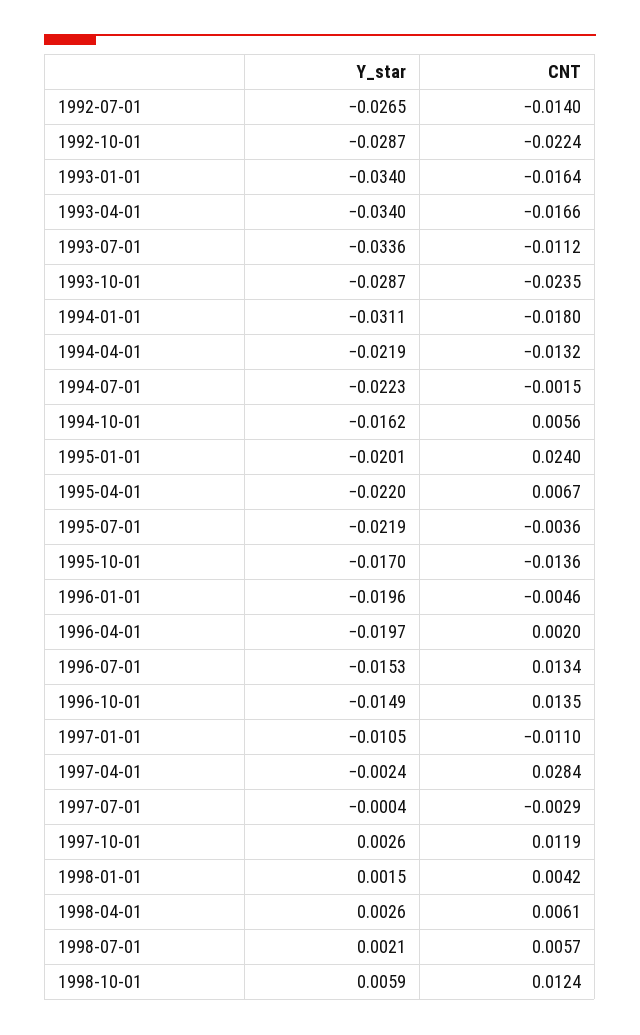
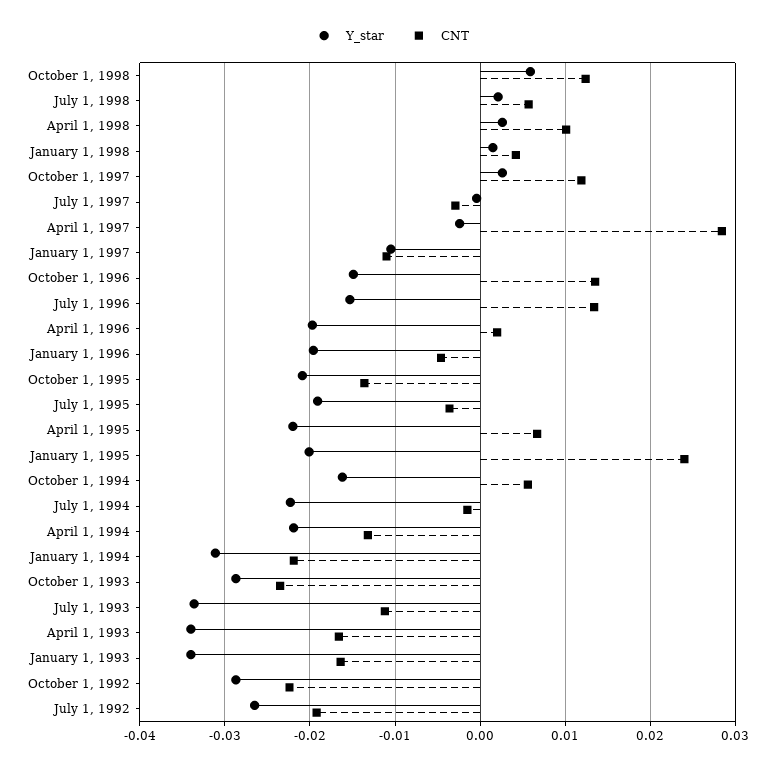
  {
    "Y_star": {
      "1992-07-01": -0.0265,
      "1992-10-01": -0.0287,
      "1993-01-01": -0.034,
      "1993-04-01": -0.034,
      "1993-07-01": -0.0336,
      "1993-10-01": -0.0287,
      "1994-01-01": -0.0311,
      "1994-04-01": -0.0219,
      "1994-07-01": -0.0223,
      "1994-10-01": -0.0162,
      "1995-01-01": -0.0201,
      "1995-04-01": -0.022,
-     "1995-07-01": -0.0219,
+     "1995-07-01": -0.019,
-     "1995-10-01": -0.017,
+     "1995-10-01": -0.021,
      "1996-01-01": -0.0196,
      "1996-04-01": -0.0197,
      "1996-07-01": -0.0153,
      "1996-10-01": -0.0149,
      "1997-01-01": -0.0105,
      "1997-04-01": -0.0024,
      "1997-07-01": -0.0004,
      "1997-10-01": 0.0026,
      "1998-01-01": 0.0015,
      "1998-04-01": 0.0026,
      "1998-07-01": 0.0021,
      "1998-10-01": 0.0059
    },
    "CNT": {
-     "1992-07-01": -0.014,
+     "1992-07-01": -0.019,
      "1992-10-01": -0.0224,
      "1993-01-01": -0.0164,
      "1993-04-01": -0.0166,
      "1993-07-01": -0.0112,
      "1993-10-01": -0.0235,
-     "1994-01-01": -0.018,
+     "1994-01-01": -0.022,
      "1994-04-01": -0.0132,
      "1994-07-01": -0.0015,
      "1994-10-01": 0.0056,
      "1995-01-01": 0.024,
      "1995-04-01": 0.0067,
      "1995-07-01": -0.0036,
      "1995-10-01": -0.0136,
      "1996-01-01": -0.0046,
      "1996-04-01": 0.002,
      "1996-07-01": 0.0134,
      "1996-10-01": 0.0135,
      "1997-01-01": -0.011,
      "1997-04-01": 0.0284,
      "1997-07-01": -0.0029,
      "1997-10-01": 0.0119,
      "1998-01-01": 0.0042,
-     "1998-04-01": 0.0061,
+     "1998-04-01": 0.01,
      "1998-07-01": 0.0057,
      "1998-10-01": 0.0124
    }
  }

